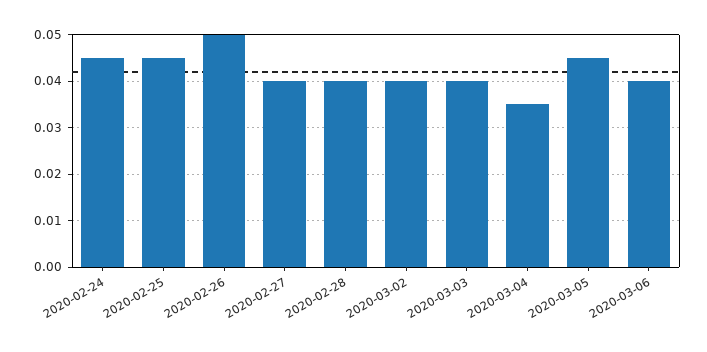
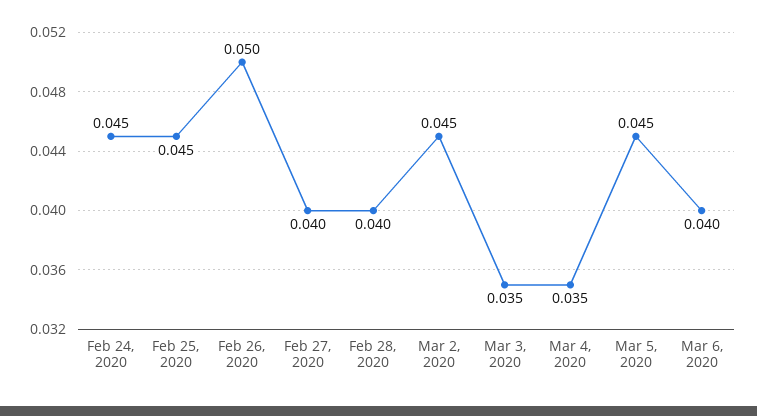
  {
    "2020-02-24": 0.045,
    "2020-02-25": 0.045,
    "2020-02-26": 0.05,
    "2020-02-27": 0.04,
    "2020-02-28": 0.04,
-   "2020-03-02": 0.04,
+   "2020-03-02": 0.045,
-   "2020-03-03": 0.04,
+   "2020-03-03": 0.035,
    "2020-03-04": 0.035,
    "2020-03-05": 0.045,
    "2020-03-06": 0.04
  }

